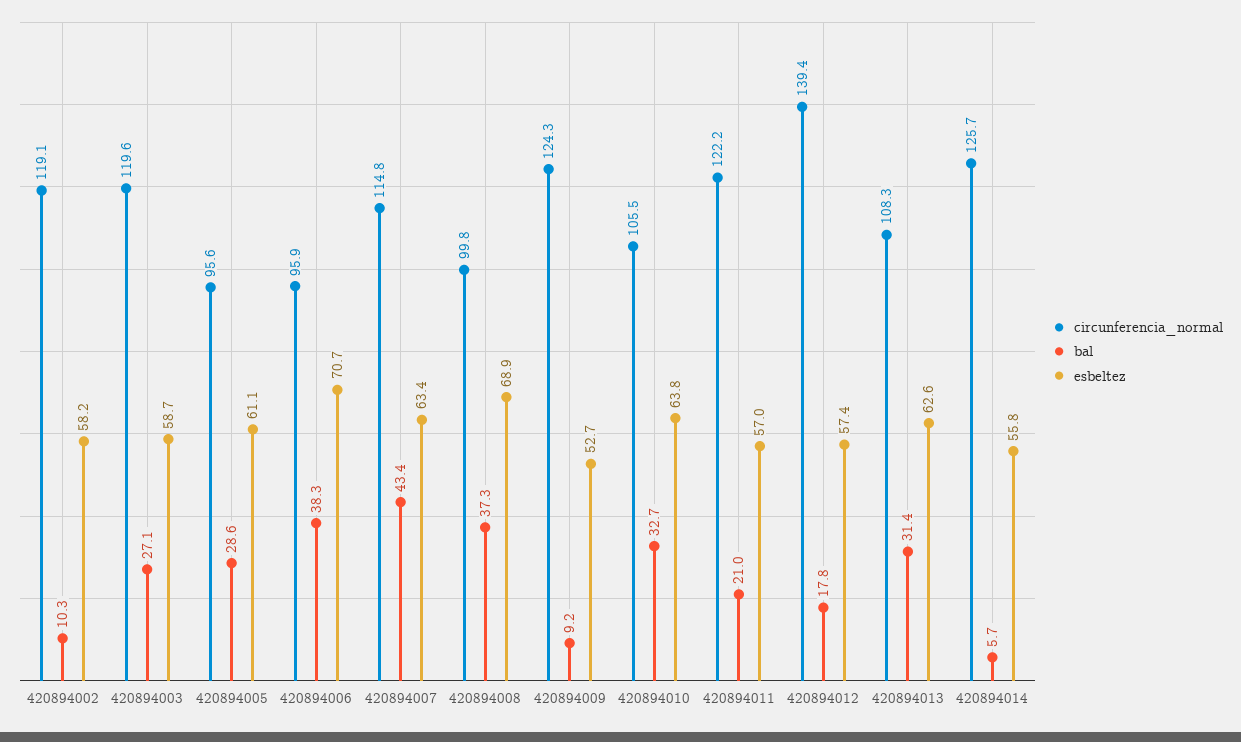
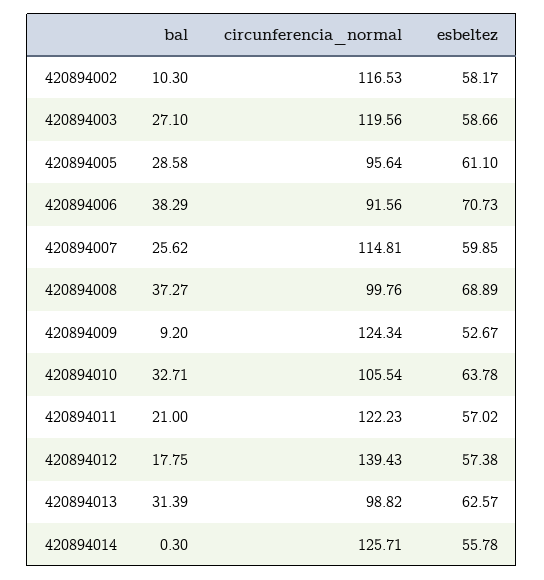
  {
    "circunferencia_normal": {
-     "420894002": 119.1,
+     "420894002": 116.53,
      "420894003": 119.56,
      "420894005": 95.64,
-     "420894006": 95.9,
+     "420894006": 91.56,
      "420894007": 114.81,
      "420894008": 99.76,
      "420894009": 124.34,
      "420894010": 105.54,
      "420894011": 122.23,
      "420894012": 139.43,
-     "420894013": 108.3,
+     "420894013": 98.82,
      "420894014": 125.71
    },
    "bal": {
      "420894002": 10.3,
      "420894003": 27.1,
      "420894005": 28.58,
      "420894006": 38.29,
-     "420894007": 43.4,
+     "420894007": 25.62,
      "420894008": 37.27,
      "420894009": 9.2,
      "420894010": 32.71,
      "420894011": 21,
      "420894012": 17.75,
      "420894013": 31.39,
-     "420894014": 5.7
+     "420894014": 0.3
    },
    "esbeltez": {
      "420894002": 58.17,
      "420894003": 58.66,
      "420894005": 61.1,
      "420894006": 70.73,
-     "420894007": 63.4,
+     "420894007": 59.85,
      "420894008": 68.89,
      "420894009": 52.67,
      "420894010": 63.78,
      "420894011": 57.02,
      "420894012": 57.38,
      "420894013": 62.57,
      "420894014": 55.78
    }
  }

